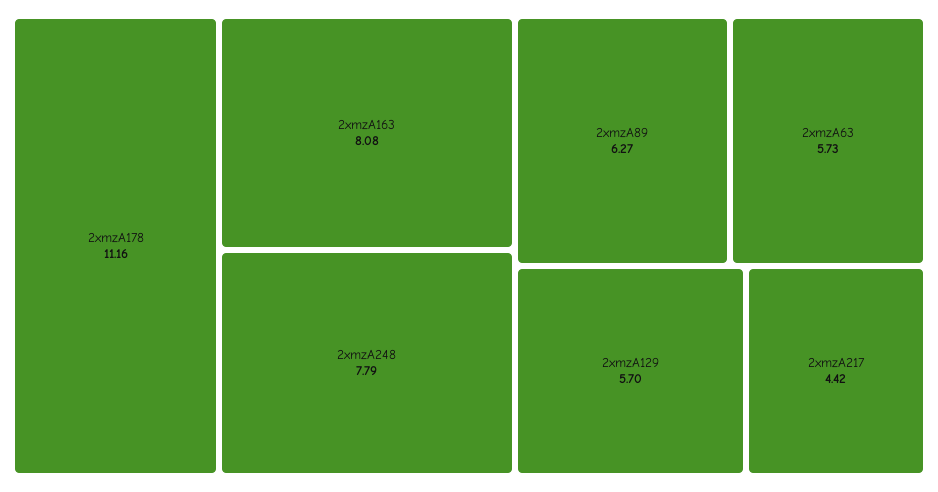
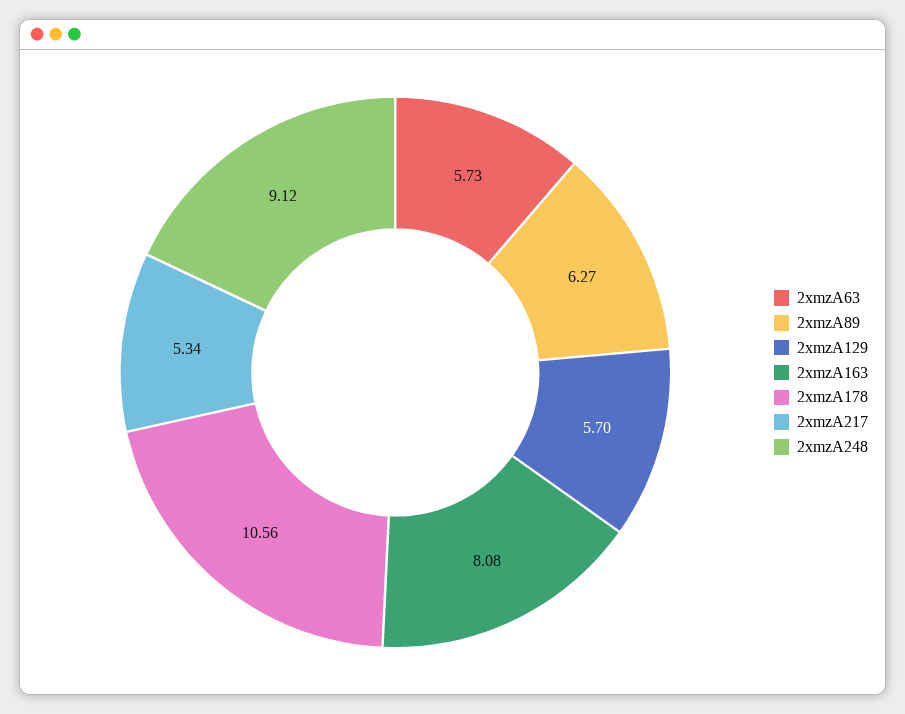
  {
-   "2xmzA178": 11.16,
+   "2xmzA178": 10.56,
    "2xmzA163": 8.08,
-   "2xmzA248": 7.79,
+   "2xmzA248": 9.12,
    "2xmzA89": 6.27,
    "2xmzA63": 5.73,
    "2xmzA129": 5.7,
-   "2xmzA217": 4.42
+   "2xmzA217": 5.34
  }

